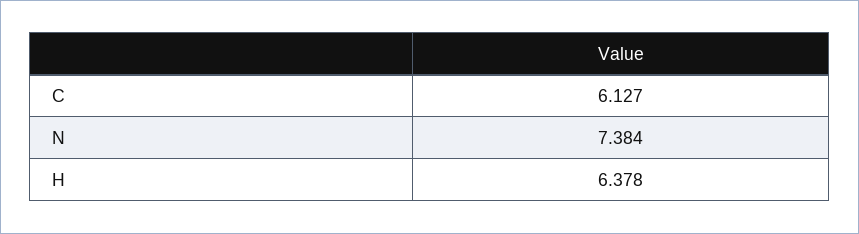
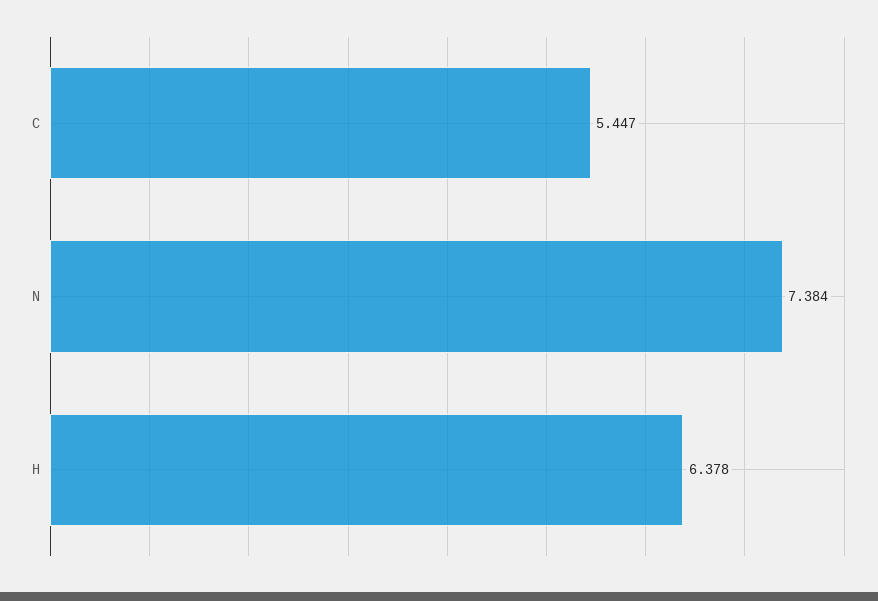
  {
-   "C": 6.127,
+   "C": 5.447,
    "N": 7.384,
    "H": 6.378
  }

